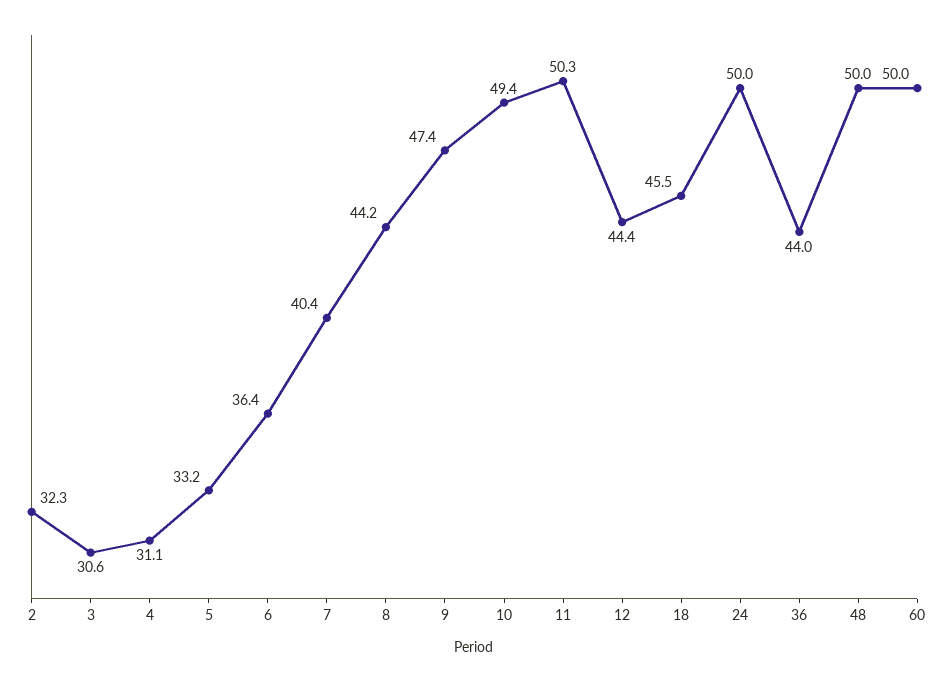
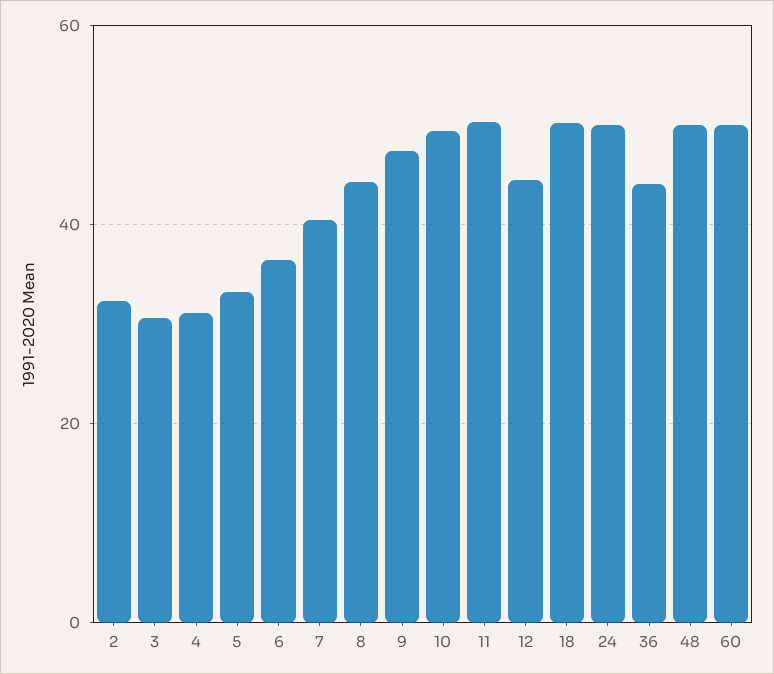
  {
    "2": 32.3,
    "3": 30.6,
    "4": 31.1,
    "5": 33.2,
    "6": 36.4,
    "7": 40.4,
    "8": 44.2,
    "9": 47.4,
    "10": 49.4,
    "11": 50.3,
    "12": 44.4,
-   "18": 45.5,
+   "18": 50,
    "24": 50,
    "36": 44,
    "48": 50,
    "60": 50
  }

